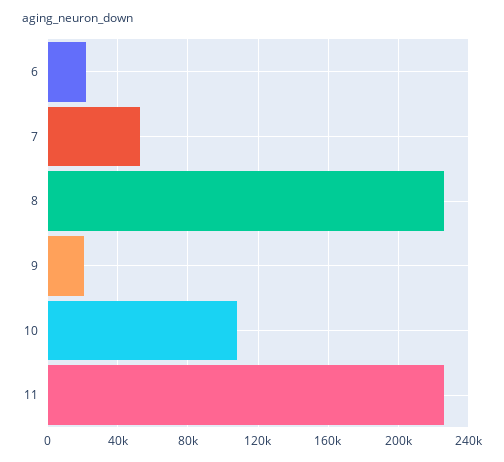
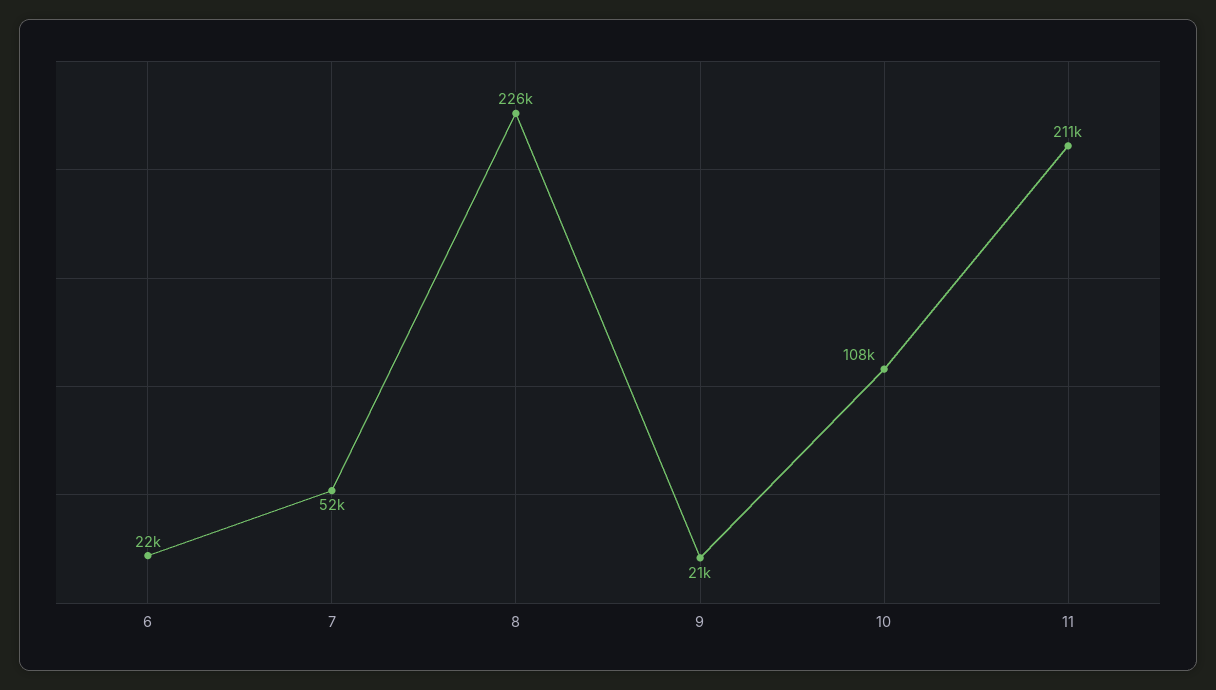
  {
    "6": 22000,
    "7": 52000,
    "8": 226000,
    "9": 21000,
    "10": 108000,
-   "11": 225000
+   "11": 211000
  }

